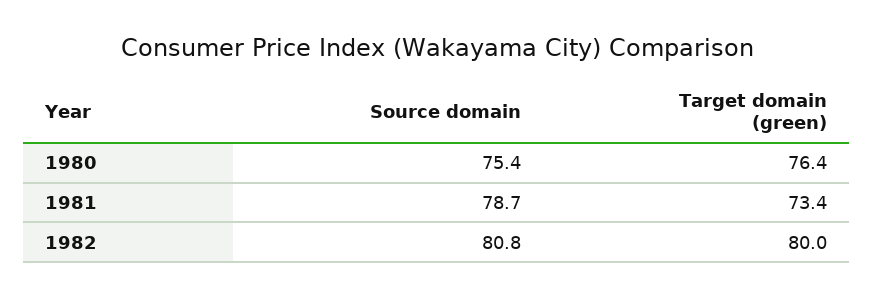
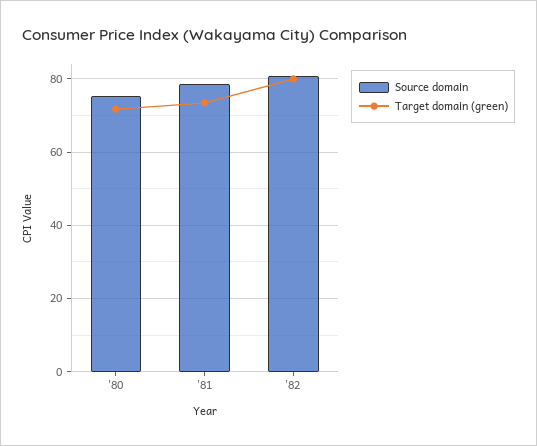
  {
    "Source domain": {
      "1980": 75.4,
      "1981": 78.7,
      "1982": 80.8
    },
    "Target domain (green)": {
-     "1980": 76.4,
+     "1980": 72,
      "1981": 73.4,
      "1982": 80
    }
  }

